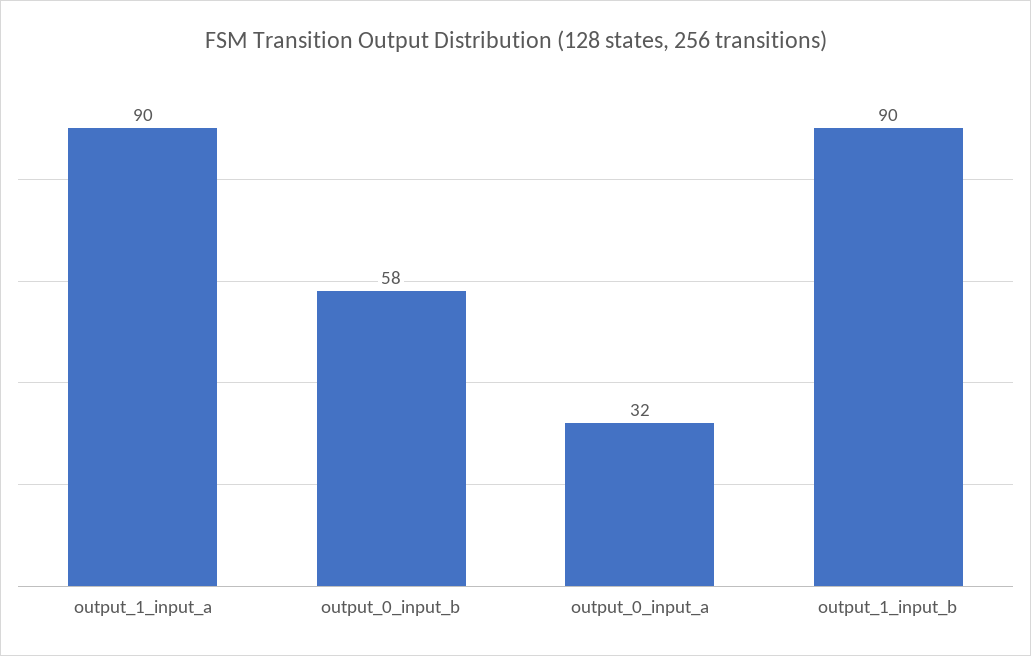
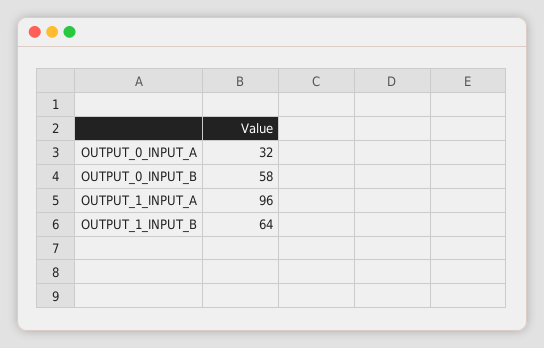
  {
-   "output_1_input_a": 90,
+   "output_1_input_a": 96,
    "output_0_input_b": 58,
    "output_0_input_a": 32,
-   "output_1_input_b": 90
+   "output_1_input_b": 64
  }

